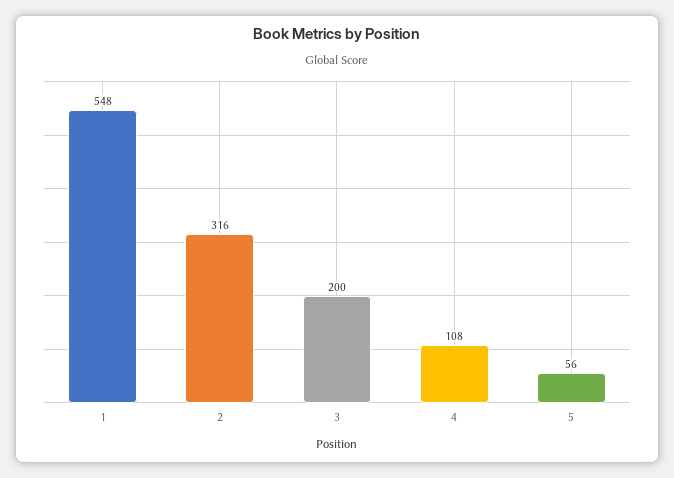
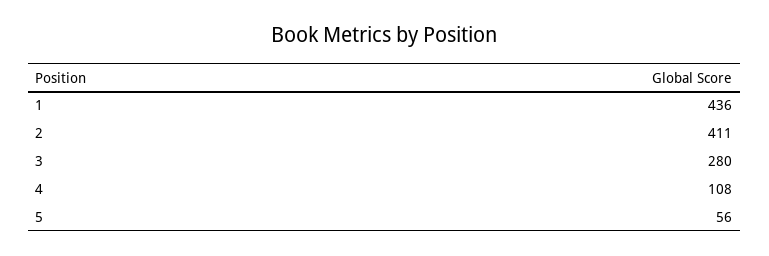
  {
-   "1": 548,
+   "1": 436,
-   "2": 316,
+   "2": 411,
-   "3": 200,
+   "3": 280,
    "4": 108,
    "5": 56
  }

